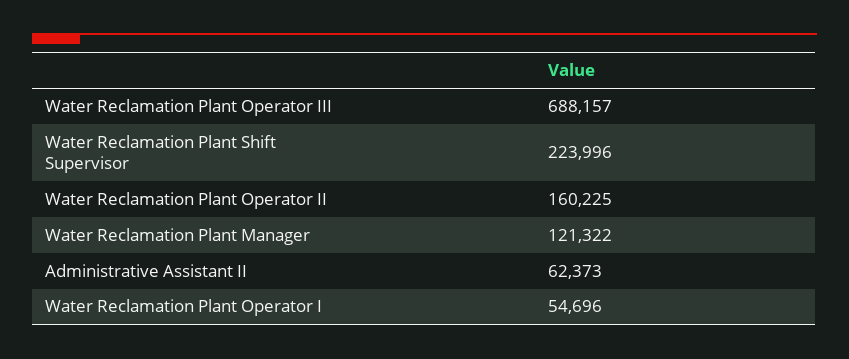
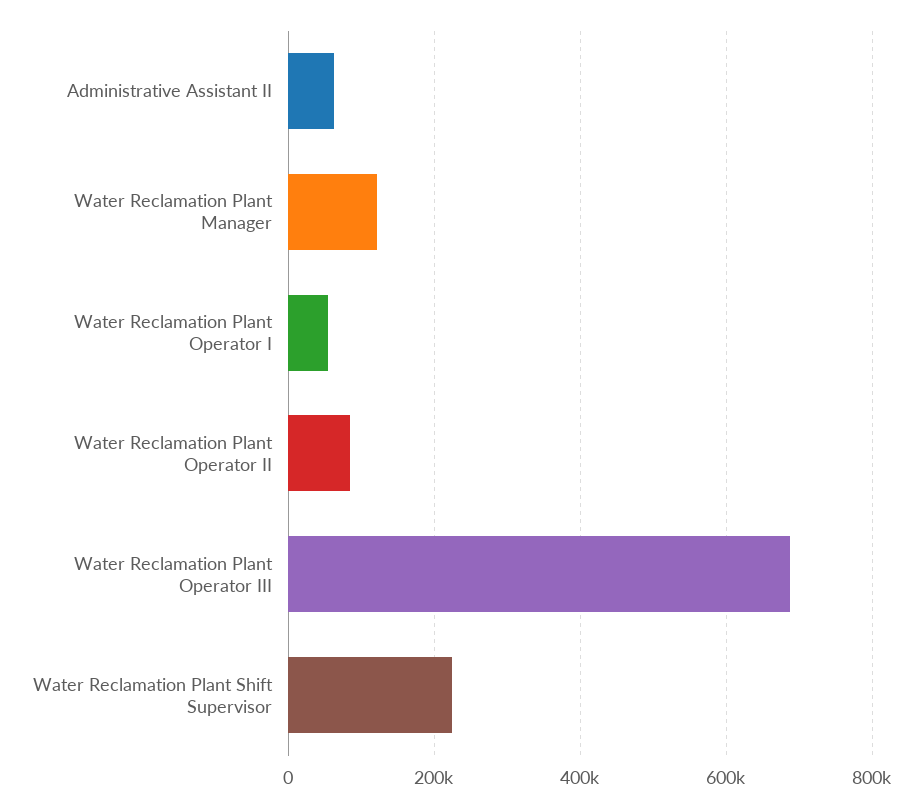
  {
    "Water Reclamation Plant Operator III": 688157,
    "Water Reclamation Plant Shift Supervisor": 223996,
-   "Water Reclamation Plant Operator II": 160225,
+   "Water Reclamation Plant Operator II": 80000,
    "Water Reclamation Plant Manager": 121322,
    "Administrative Assistant II": 62373,
    "Water Reclamation Plant Operator I": 54696
  }

